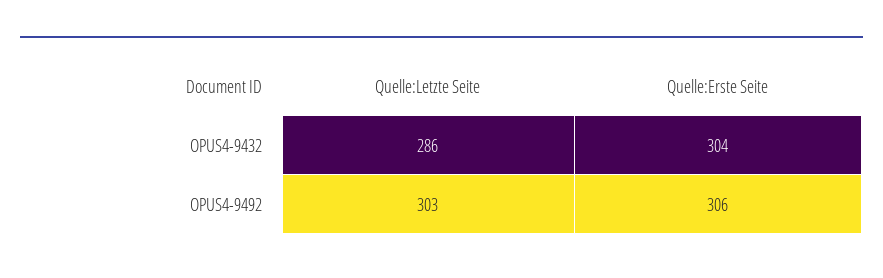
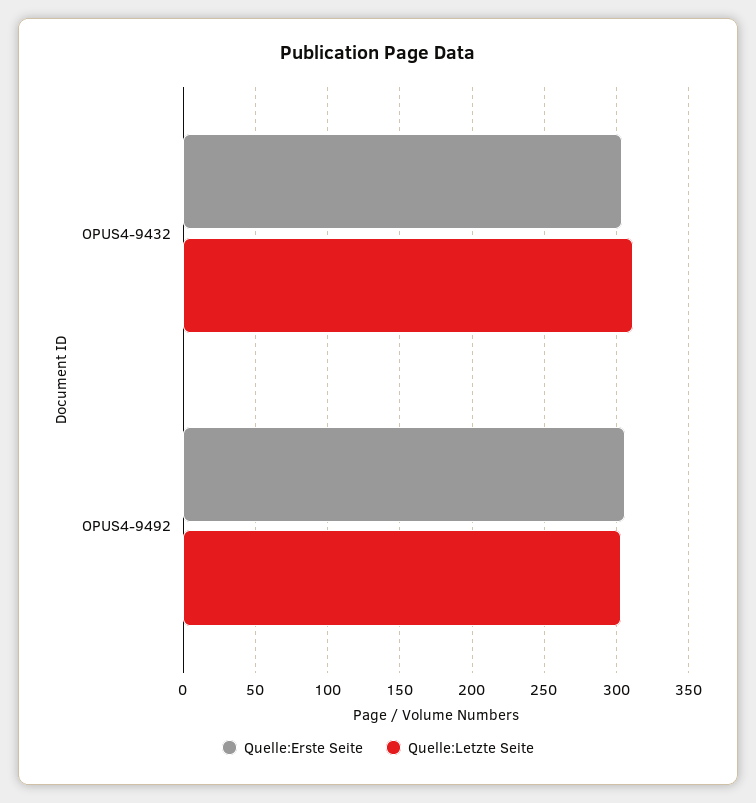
  {
    "Quelle:Letzte Seite": {
-     "OPUS4-9432": 286,
+     "OPUS4-9432": 310,
      "OPUS4-9492": 303
    },
    "Quelle:Erste Seite": {
      "OPUS4-9432": 304,
      "OPUS4-9492": 306
    }
  }

